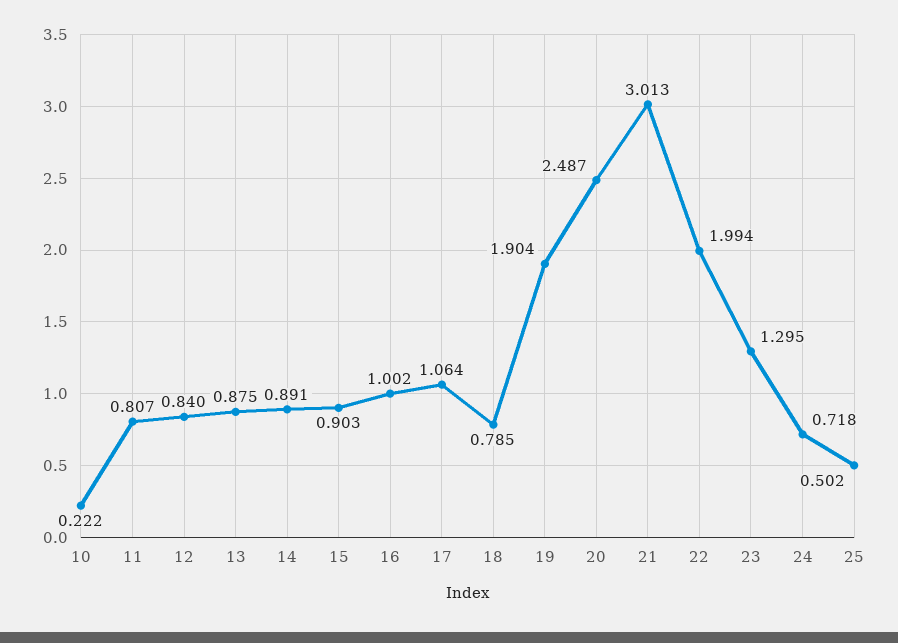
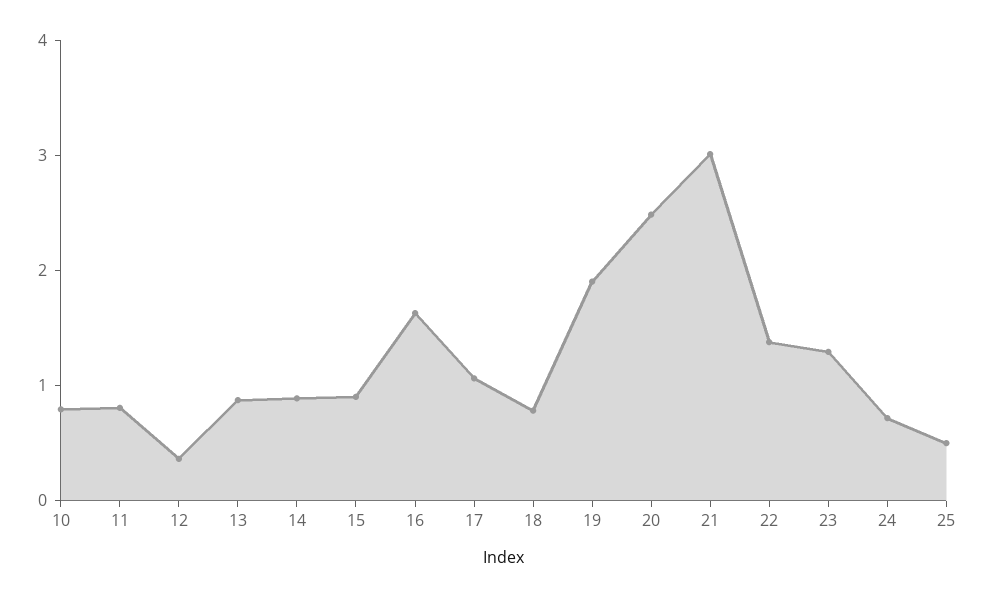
  {
-   "10": 0.222,
+   "10": 0.8,
    "11": 0.807,
-   "12": 0.84,
+   "12": 0.4,
    "13": 0.875,
    "14": 0.891,
    "15": 0.903,
-   "16": 1.002,
+   "16": 1.6,
    "17": 1.064,
    "18": 0.785,
    "19": 1.904,
    "20": 2.487,
    "21": 3.013,
-   "22": 1.994,
+   "22": 1.4,
    "23": 1.295,
    "24": 0.718,
    "25": 0.502
  }

